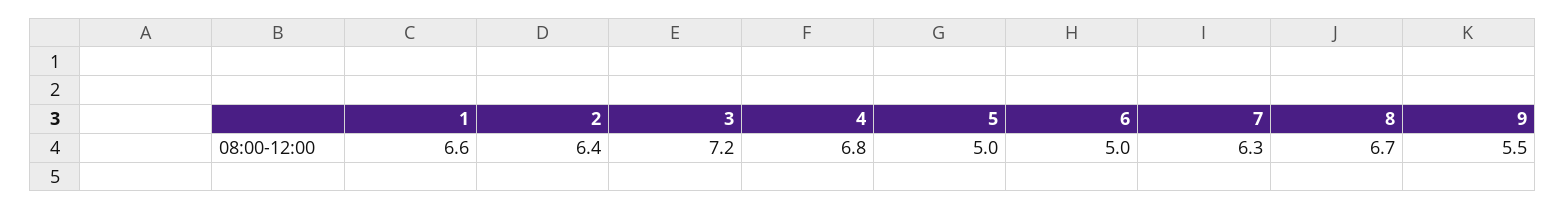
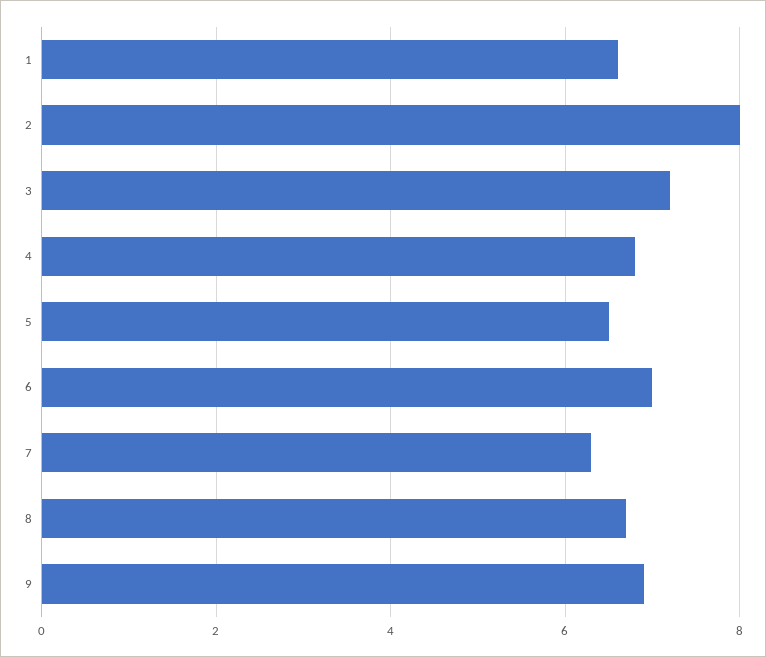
  {
    "1": 6.6,
-   "2": 6.4,
+   "2": 8,
    "3": 7.2,
    "4": 6.8,
-   "5": 5,
+   "5": 6.5,
-   "6": 5,
+   "6": 7,
    "7": 6.3,
    "8": 6.7,
-   "9": 5.5
+   "9": 7
  }

